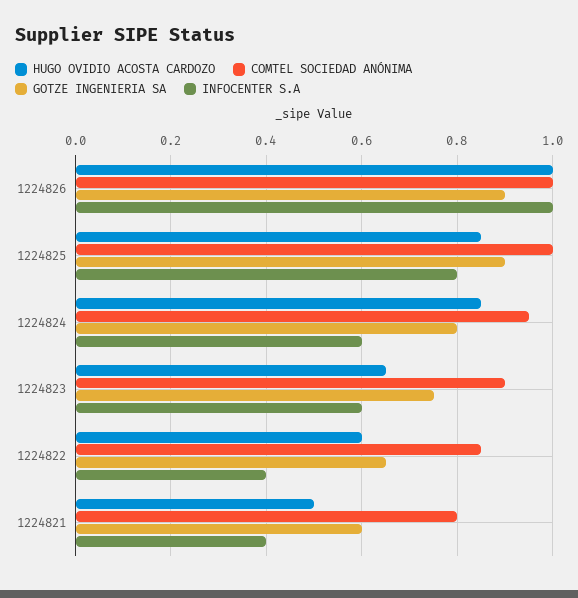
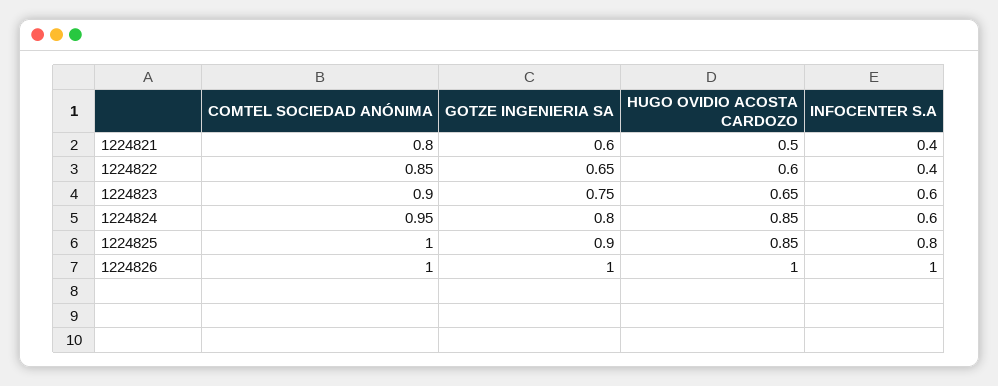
  {
    "HUGO OVIDIO ACOSTA CARDOZO": {
      "1224826": 1,
      "1224825": 0.85,
      "1224824": 0.85,
      "1224823": 0.65,
      "1224822": 0.6,
      "1224821": 0.5
    },
    "COMTEL SOCIEDAD ANÓNIMA": {
      "1224826": 1,
      "1224825": 1,
      "1224824": 0.95,
      "1224823": 0.9,
      "1224822": 0.85,
      "1224821": 0.8
    },
    "GOTZE INGENIERIA SA": {
-     "1224826": 0.9,
+     "1224826": 1,
      "1224825": 0.9,
      "1224824": 0.8,
      "1224823": 0.75,
      "1224822": 0.65,
      "1224821": 0.6
    },
    "INFOCENTER S.A": {
      "1224826": 1,
      "1224825": 0.8,
      "1224824": 0.6,
      "1224823": 0.6,
      "1224822": 0.4,
      "1224821": 0.4
    }
  }

